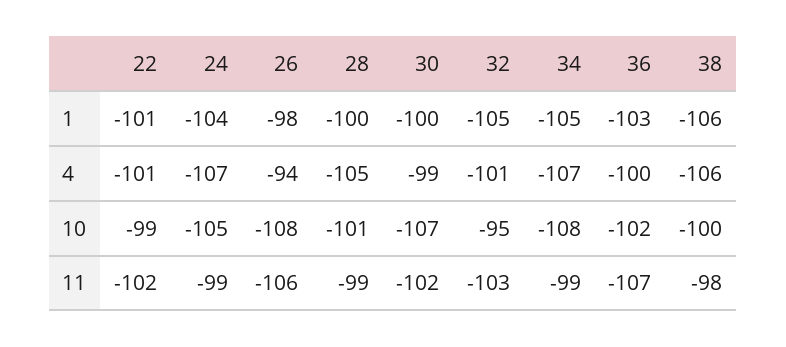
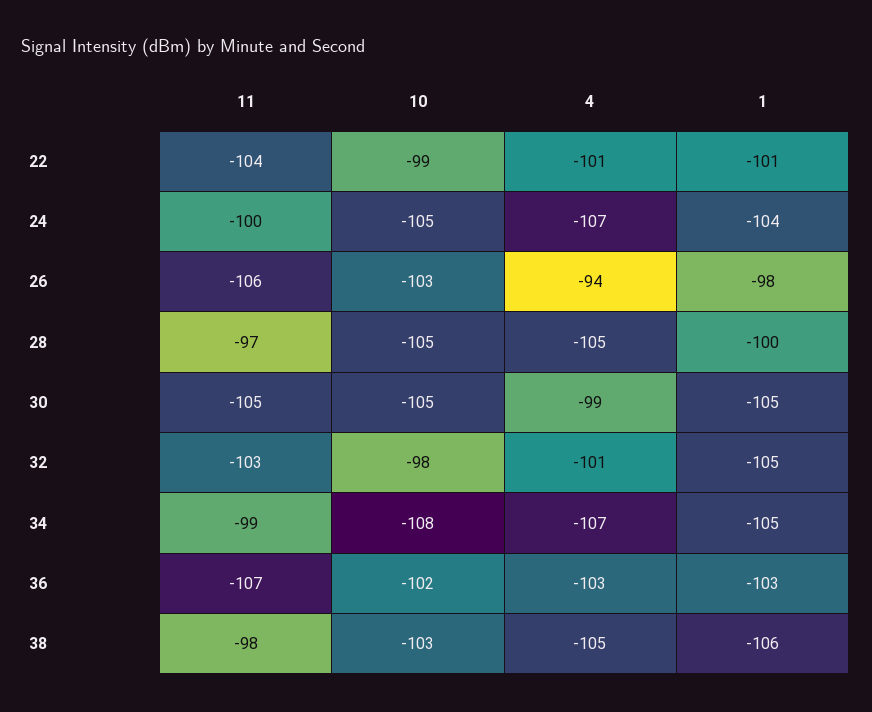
  {
    "22": {
      "1": -101,
      "4": -101,
      "10": -99,
-     "11": -102
+     "11": -104
    },
    "24": {
      "1": -104,
      "4": -107,
      "10": -105,
-     "11": -99
+     "11": -100
    },
    "26": {
      "1": -98,
      "4": -94,
-     "10": -108,
+     "10": -103,
      "11": -106
    },
    "28": {
      "1": -100,
      "4": -105,
-     "10": -101,
+     "10": -105,
-     "11": -99
+     "11": -97
    },
    "30": {
-     "1": -100,
+     "1": -105,
      "4": -99,
-     "10": -107,
+     "10": -105,
-     "11": -102
+     "11": -105
    },
    "32": {
      "1": -105,
      "4": -101,
-     "10": -95,
+     "10": -98,
      "11": -103
    },
    "34": {
      "1": -105,
      "4": -107,
      "10": -108,
      "11": -99
    },
    "36": {
      "1": -103,
-     "4": -100,
+     "4": -103,
      "10": -102,
      "11": -107
    },
    "38": {
      "1": -106,
-     "4": -106,
+     "4": -105,
-     "10": -100,
+     "10": -103,
      "11": -98
    }
  }

